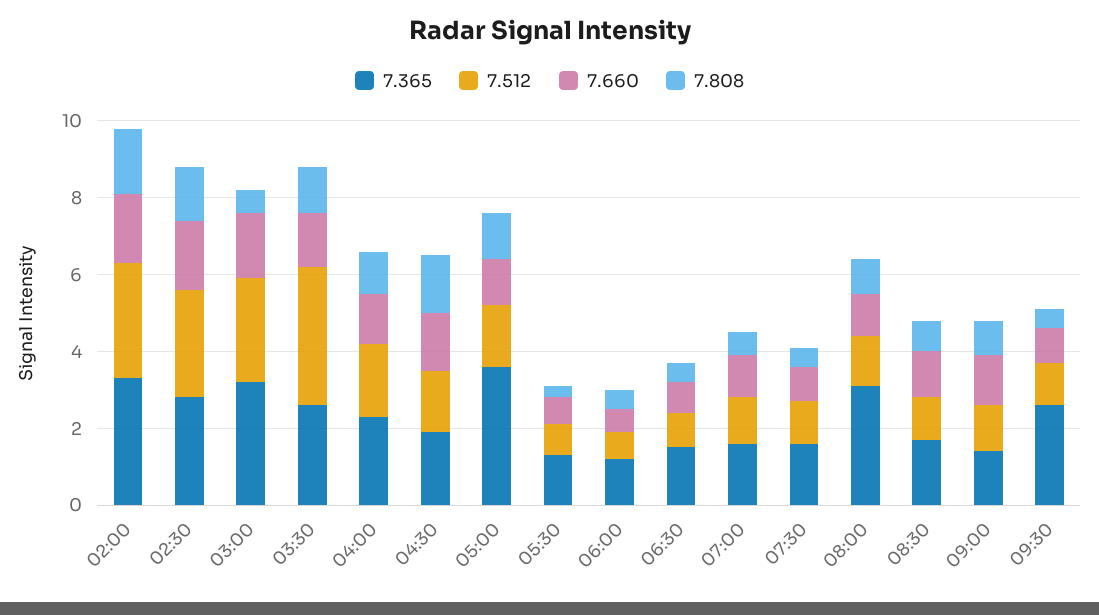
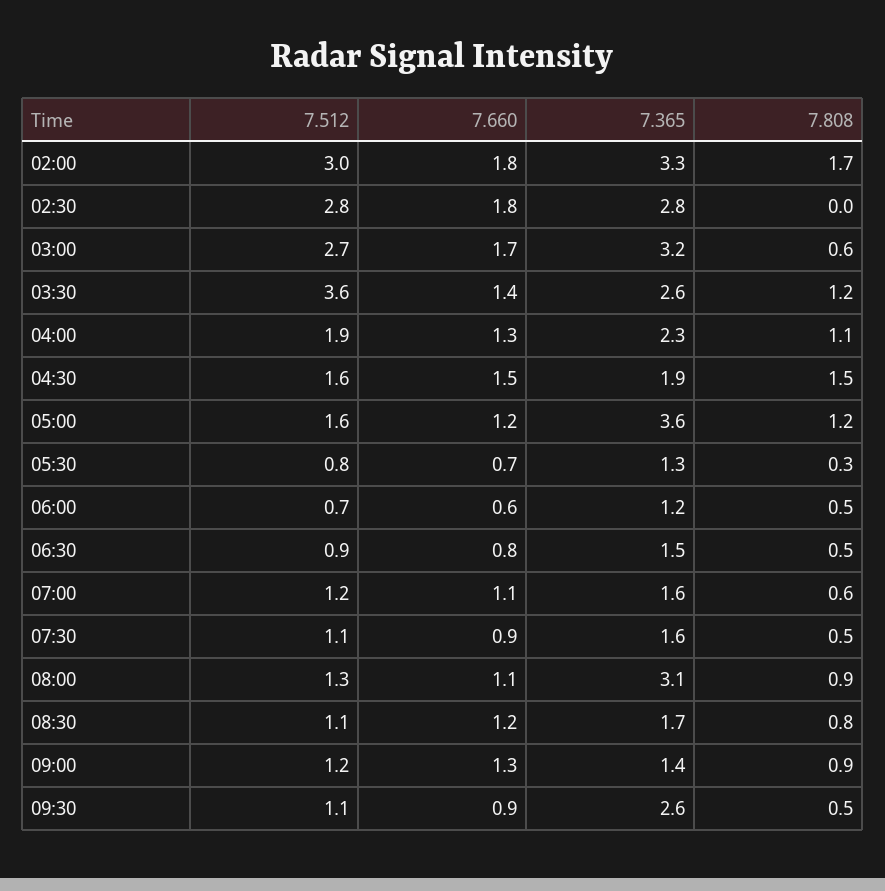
  {
    "7.365": {
      "02:00": 3.3,
      "02:30": 2.8,
      "03:00": 3.2,
      "03:30": 2.6,
      "04:00": 2.3,
      "04:30": 1.9,
      "05:00": 3.6,
      "05:30": 1.3,
      "06:00": 1.2,
      "06:30": 1.5,
      "07:00": 1.6,
      "07:30": 1.6,
      "08:00": 3.1,
      "08:30": 1.7,
      "09:00": 1.4,
      "09:30": 2.6
    },
    "7.512": {
      "02:00": 3,
      "02:30": 2.8,
      "03:00": 2.7,
      "03:30": 3.6,
      "04:00": 1.9,
      "04:30": 1.6,
      "05:00": 1.6,
      "05:30": 0.8,
      "06:00": 0.7,
      "06:30": 0.9,
      "07:00": 1.2,
      "07:30": 1.1,
      "08:00": 1.3,
      "08:30": 1.1,
      "09:00": 1.2,
      "09:30": 1.1
    },
    "7.660": {
      "02:00": 1.8,
      "02:30": 1.8,
      "03:00": 1.7,
      "03:30": 1.4,
      "04:00": 1.3,
      "04:30": 1.5,
      "05:00": 1.2,
      "05:30": 0.7,
      "06:00": 0.6,
      "06:30": 0.8,
      "07:00": 1.1,
      "07:30": 0.9,
      "08:00": 1.1,
      "08:30": 1.2,
      "09:00": 1.3,
      "09:30": 0.9
    },
    "7.808": {
      "02:00": 1.7,
-     "02:30": 1.5,
+     "02:30": 0,
      "03:00": 0.6,
      "03:30": 1.2,
      "04:00": 1.1,
      "04:30": 1.5,
      "05:00": 1.2,
      "05:30": 0.3,
      "06:00": 0.5,
      "06:30": 0.5,
      "07:00": 0.6,
      "07:30": 0.5,
      "08:00": 0.9,
      "08:30": 0.8,
      "09:00": 0.9,
      "09:30": 0.5
    }
  }

